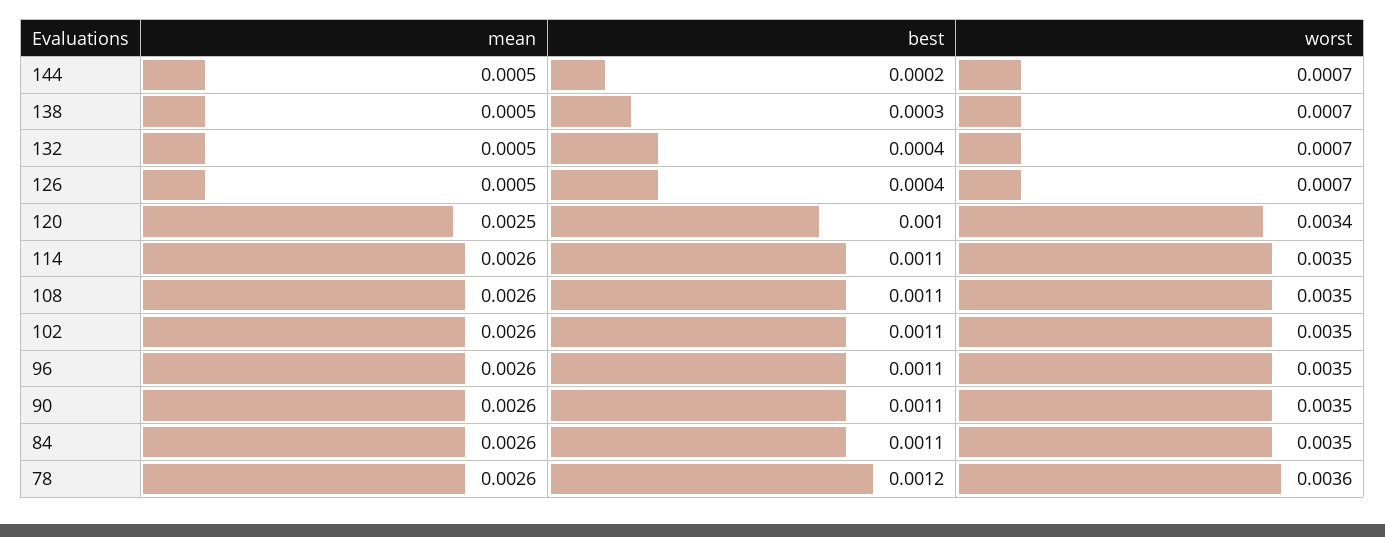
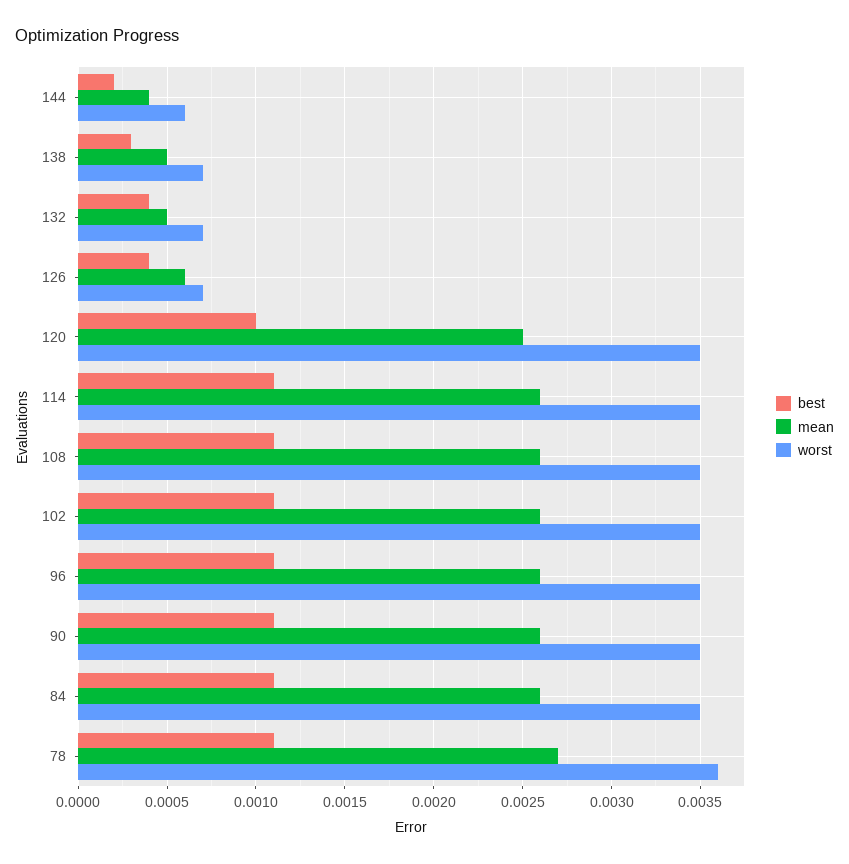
  {
    "mean": {
-     "144": 0.0005,
+     "144": 0.0004,
      "138": 0.0005,
      "132": 0.0005,
-     "126": 0.0005,
+     "126": 0.0006,
      "120": 0.0025,
      "114": 0.0026,
      "108": 0.0026,
      "102": 0.0026,
      "96": 0.0026,
      "90": 0.0026,
      "84": 0.0026,
-     "78": 0.0026
+     "78": 0.0027
    },
    "best": {
      "144": 0.0002,
      "138": 0.0003,
      "132": 0.0004,
      "126": 0.0004,
      "120": 0.001,
      "114": 0.0011,
      "108": 0.0011,
      "102": 0.0011,
      "96": 0.0011,
      "90": 0.0011,
      "84": 0.0011,
-     "78": 0.0012
+     "78": 0.0011
    },
    "worst": {
-     "144": 0.0007,
+     "144": 0.0006,
      "138": 0.0007,
      "132": 0.0007,
      "126": 0.0007,
-     "120": 0.0034,
+     "120": 0.0035,
      "114": 0.0035,
      "108": 0.0035,
      "102": 0.0035,
      "96": 0.0035,
      "90": 0.0035,
      "84": 0.0035,
      "78": 0.0036
    }
  }

